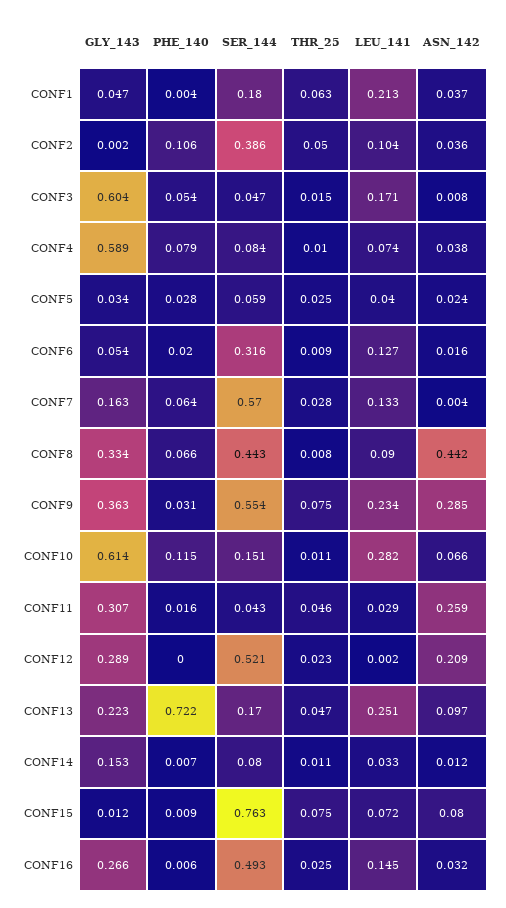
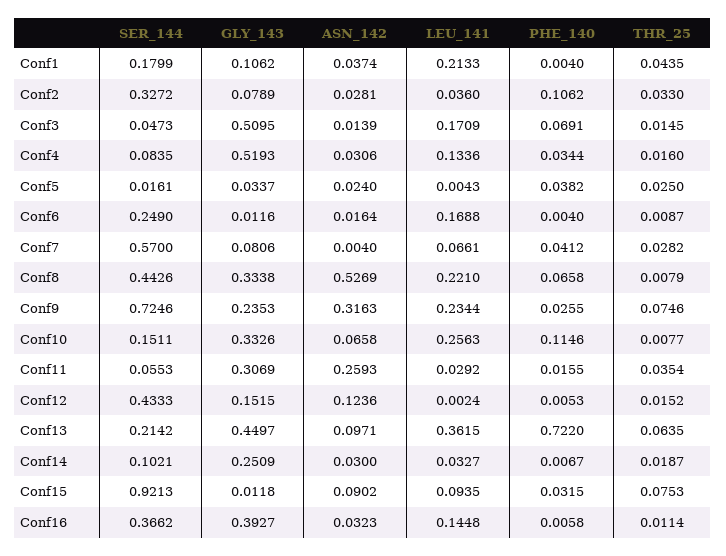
  {
    "GLY_143": {
-     "CONF1": 0.047,
+     "CONF1": 0.1062,
-     "CONF2": 0.002,
+     "CONF2": 0.0789,
-     "CONF3": 0.604,
+     "CONF3": 0.5095,
-     "CONF4": 0.589,
+     "CONF4": 0.5193,
      "CONF5": 0.0337,
-     "CONF6": 0.054,
+     "CONF6": 0.0116,
-     "CONF7": 0.163,
+     "CONF7": 0.0806,
      "CONF8": 0.3338,
-     "CONF9": 0.363,
+     "CONF9": 0.2353,
-     "CONF10": 0.614,
+     "CONF10": 0.3326,
      "CONF11": 0.3069,
-     "CONF12": 0.289,
+     "CONF12": 0.1515,
-     "CONF13": 0.223,
+     "CONF13": 0.4497,
-     "CONF14": 0.153,
+     "CONF14": 0.2509,
      "CONF15": 0.0118,
-     "CONF16": 0.266
+     "CONF16": 0.3927
    },
    "PHE_140": {
      "CONF1": 0.004,
      "CONF2": 0.1062,
-     "CONF3": 0.054,
+     "CONF3": 0.0691,
-     "CONF4": 0.079,
+     "CONF4": 0.0344,
-     "CONF5": 0.028,
+     "CONF5": 0.0382,
-     "CONF6": 0.02,
+     "CONF6": 0.004,
-     "CONF7": 0.064,
+     "CONF7": 0.0412,
      "CONF8": 0.0658,
-     "CONF9": 0.031,
+     "CONF9": 0.0255,
      "CONF10": 0.1146,
      "CONF11": 0.0155,
-     "CONF12": 0,
+     "CONF12": 0.0053,
      "CONF13": 0.722,
      "CONF14": 0.0067,
-     "CONF15": 0.009,
+     "CONF15": 0.0315,
      "CONF16": 0.0058
    },
    "SER_144": {
      "CONF1": 0.1799,
-     "CONF2": 0.386,
+     "CONF2": 0.3272,
      "CONF3": 0.0473,
      "CONF4": 0.0835,
-     "CONF5": 0.059,
+     "CONF5": 0.0161,
-     "CONF6": 0.316,
+     "CONF6": 0.249,
      "CONF7": 0.57,
      "CONF8": 0.4426,
-     "CONF9": 0.554,
+     "CONF9": 0.7246,
      "CONF10": 0.1511,
-     "CONF11": 0.043,
+     "CONF11": 0.0553,
-     "CONF12": 0.521,
+     "CONF12": 0.4333,
-     "CONF13": 0.17,
+     "CONF13": 0.2142,
-     "CONF14": 0.08,
+     "CONF14": 0.1021,
-     "CONF15": 0.763,
+     "CONF15": 0.9213,
-     "CONF16": 0.493
+     "CONF16": 0.3662
    },
    "THR_25": {
-     "CONF1": 0.063,
+     "CONF1": 0.0435,
-     "CONF2": 0.05,
+     "CONF2": 0.033,
      "CONF3": 0.0145,
-     "CONF4": 0.01,
+     "CONF4": 0.016,
      "CONF5": 0.025,
      "CONF6": 0.0087,
      "CONF7": 0.0282,
      "CONF8": 0.0079,
      "CONF9": 0.0746,
-     "CONF10": 0.011,
+     "CONF10": 0.0077,
-     "CONF11": 0.046,
+     "CONF11": 0.0354,
-     "CONF12": 0.023,
+     "CONF12": 0.0152,
-     "CONF13": 0.047,
+     "CONF13": 0.0635,
-     "CONF14": 0.011,
+     "CONF14": 0.0187,
      "CONF15": 0.0753,
-     "CONF16": 0.025
+     "CONF16": 0.0114
    },
    "LEU_141": {
      "CONF1": 0.2133,
-     "CONF2": 0.104,
+     "CONF2": 0.036,
      "CONF3": 0.1709,
-     "CONF4": 0.074,
+     "CONF4": 0.1336,
-     "CONF5": 0.04,
+     "CONF5": 0.0043,
-     "CONF6": 0.127,
+     "CONF6": 0.1688,
-     "CONF7": 0.133,
+     "CONF7": 0.0661,
-     "CONF8": 0.09,
+     "CONF8": 0.221,
      "CONF9": 0.2344,
-     "CONF10": 0.282,
+     "CONF10": 0.2563,
      "CONF11": 0.0292,
      "CONF12": 0.0024,
-     "CONF13": 0.251,
+     "CONF13": 0.3615,
      "CONF14": 0.0327,
-     "CONF15": 0.072,
+     "CONF15": 0.0935,
      "CONF16": 0.1448
    },
    "ASN_142": {
      "CONF1": 0.0374,
-     "CONF2": 0.036,
+     "CONF2": 0.0281,
-     "CONF3": 0.008,
+     "CONF3": 0.0139,
-     "CONF4": 0.038,
+     "CONF4": 0.0306,
      "CONF5": 0.024,
      "CONF6": 0.0164,
      "CONF7": 0.004,
-     "CONF8": 0.442,
+     "CONF8": 0.5269,
-     "CONF9": 0.285,
+     "CONF9": 0.3163,
      "CONF10": 0.0658,
      "CONF11": 0.2593,
-     "CONF12": 0.209,
+     "CONF12": 0.1236,
      "CONF13": 0.0971,
-     "CONF14": 0.012,
+     "CONF14": 0.03,
-     "CONF15": 0.08,
+     "CONF15": 0.0902,
      "CONF16": 0.0323
    }
  }

